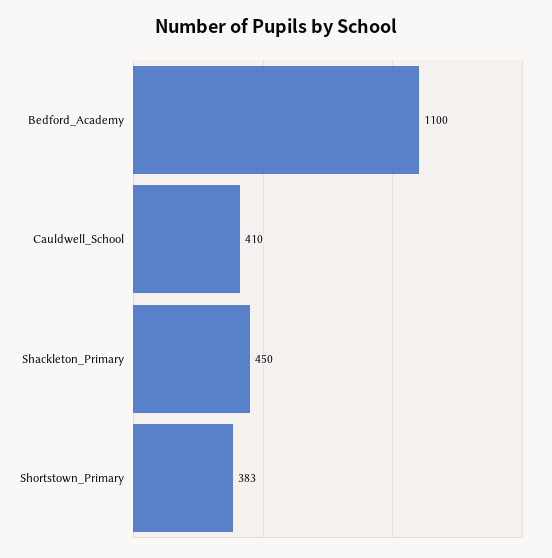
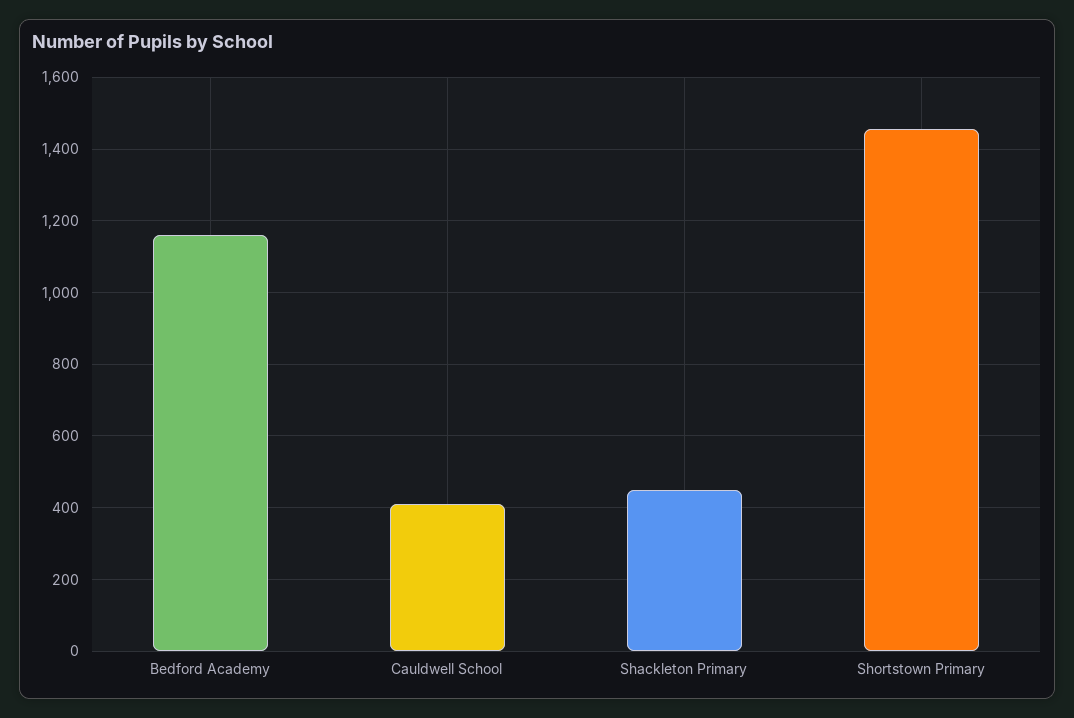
  {
-   "Bedford_Academy": 1100,
+   "Bedford_Academy": 1160,
    "Cauldwell_School": 410,
    "Shackleton_Primary": 450,
-   "Shortstown_Primary": 383
+   "Shortstown_Primary": 1460
  }

